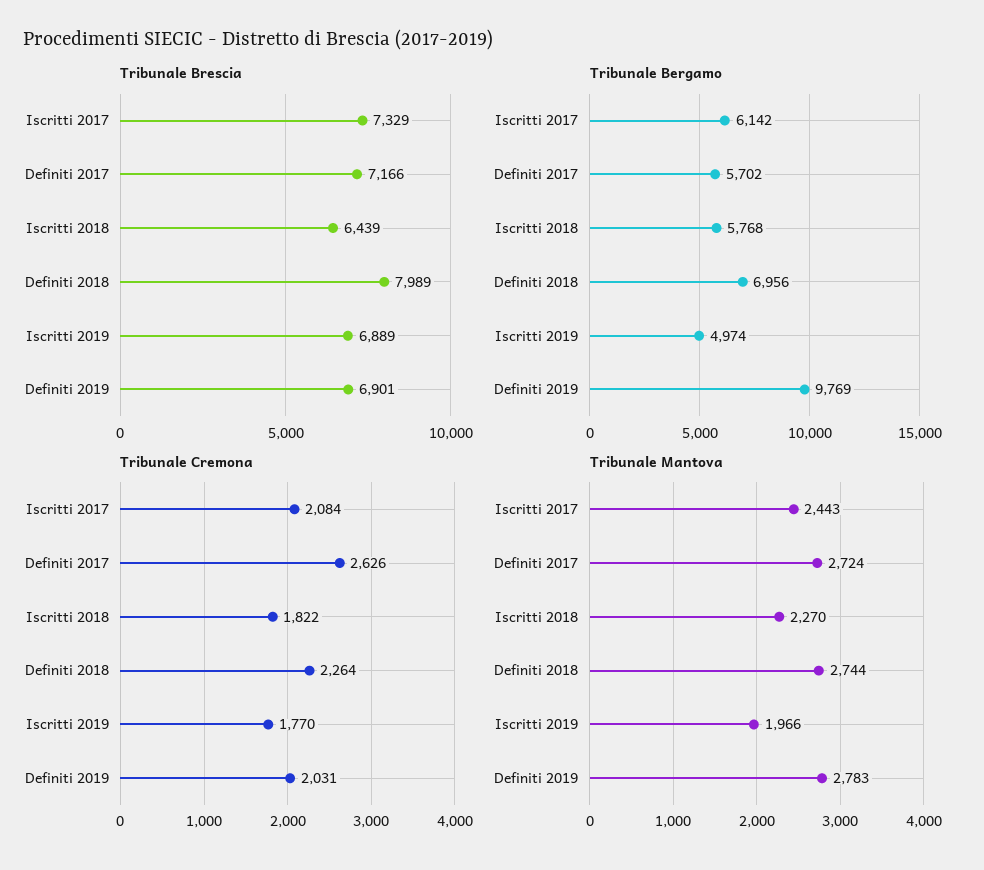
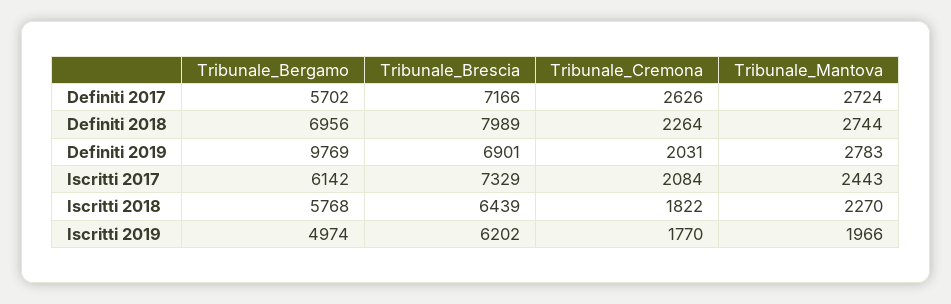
  {
    "Tribunale Brescia": {
      "Iscritti 2017": 7329,
      "Definiti 2017": 7166,
      "Iscritti 2018": 6439,
      "Definiti 2018": 7989,
-     "Iscritti 2019": 6889,
+     "Iscritti 2019": 6202,
      "Definiti 2019": 6901
    },
    "Tribunale Bergamo": {
      "Iscritti 2017": 6142,
      "Definiti 2017": 5702,
      "Iscritti 2018": 5768,
      "Definiti 2018": 6956,
      "Iscritti 2019": 4974,
      "Definiti 2019": 9769
    },
    "Tribunale Cremona": {
      "Iscritti 2017": 2084,
      "Definiti 2017": 2626,
      "Iscritti 2018": 1822,
      "Definiti 2018": 2264,
      "Iscritti 2019": 1770,
      "Definiti 2019": 2031
    },
    "Tribunale Mantova": {
      "Iscritti 2017": 2443,
      "Definiti 2017": 2724,
      "Iscritti 2018": 2270,
      "Definiti 2018": 2744,
      "Iscritti 2019": 1966,
      "Definiti 2019": 2783
    }
  }

